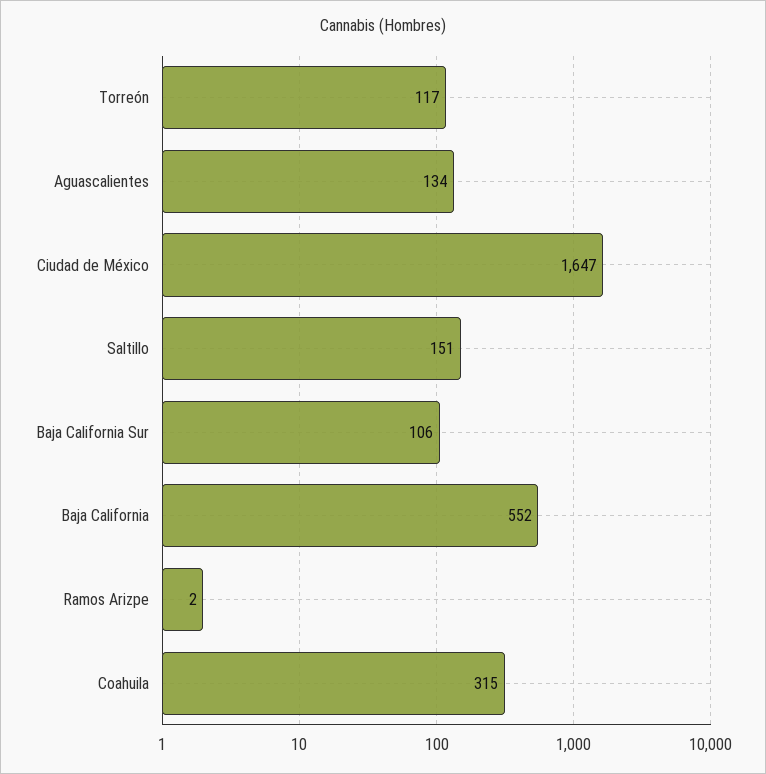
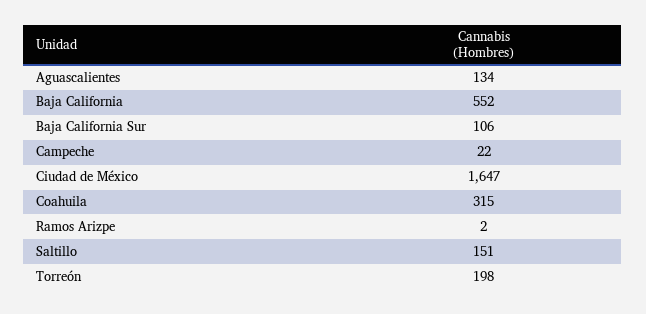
  {
-   "Torreón": 117,
+   "Torreón": 198,
    "Aguascalientes": 134,
    "Ciudad de México": 1647,
    "Saltillo": 151,
    "Baja California Sur": 106,
    "Baja California": 552,
    "Ramos Arizpe": 2,
-   "Coahuila": 315
+   "Coahuila": 315,
+   "Campeche": 22
  }

